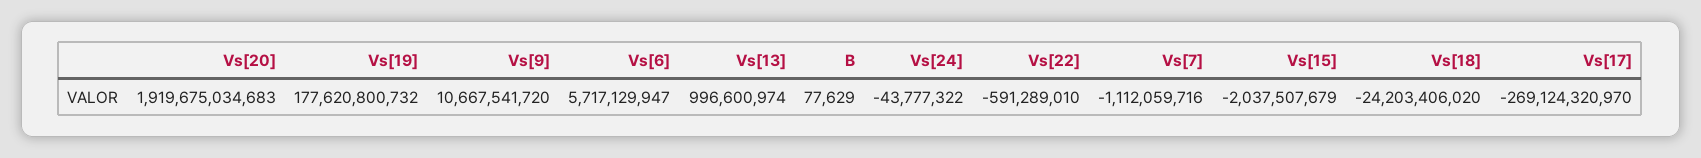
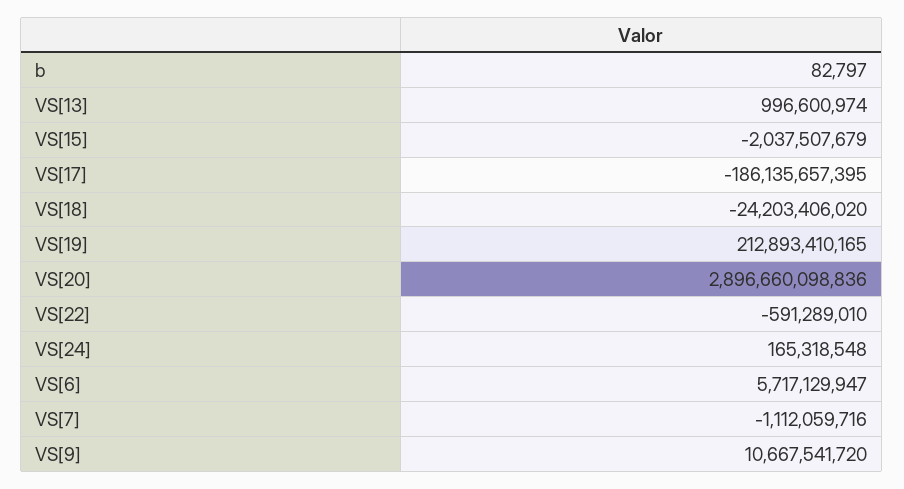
  {
-   "Vs[20]": 1919675034683,
+   "Vs[20]": 2896660098836,
-   "Vs[19]": 177620800732,
+   "Vs[19]": 212893410165,
    "Vs[9]": 10667541720,
    "Vs[6]": 5717129947,
    "Vs[13]": 996600974,
-   "B": 77629,
+   "B": 82797,
-   "Vs[24]": -43777322,
+   "Vs[24]": 165318548,
    "Vs[22]": -591289010,
    "Vs[7]": -1112059716,
    "Vs[15]": -2037507679,
    "Vs[18]": -24203406020,
-   "Vs[17]": -269124320970
+   "Vs[17]": -186135657395
  }

